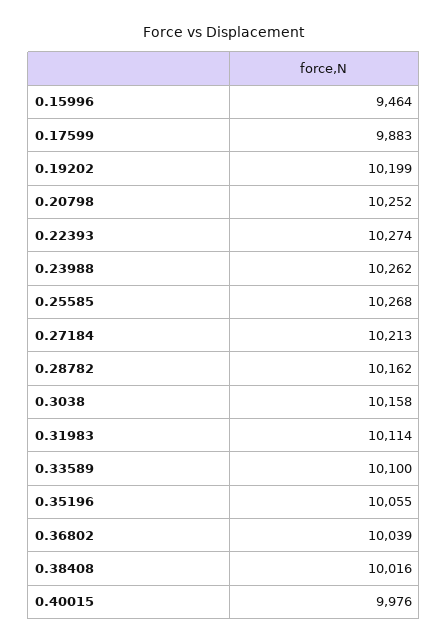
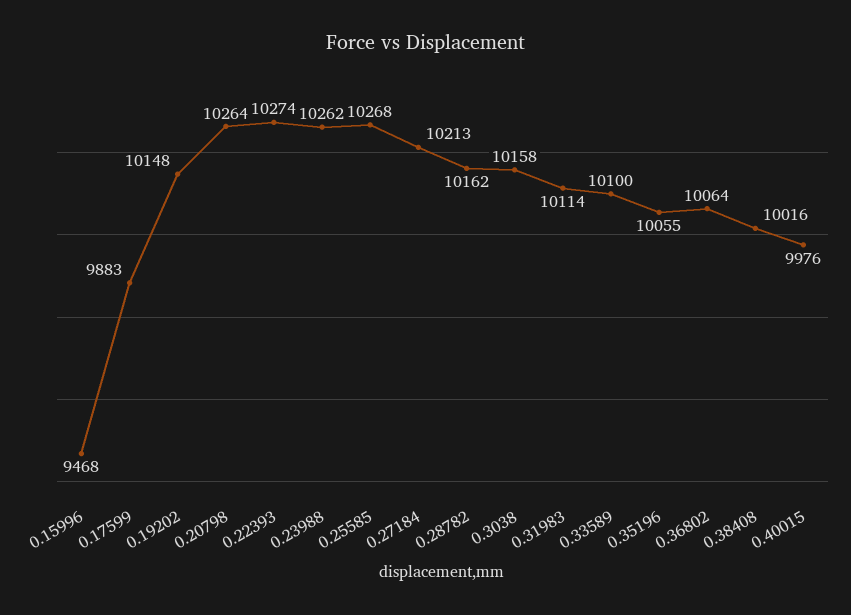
  {
-   "0.15996": 9464,
+   "0.15996": 9468,
    "0.17599": 9883,
-   "0.19202": 10199,
+   "0.19202": 10148,
-   "0.20798": 10252,
+   "0.20798": 10264,
    "0.22393": 10274,
    "0.23988": 10262,
    "0.25585": 10268,
    "0.27184": 10213,
    "0.28782": 10162,
    "0.3038": 10158,
    "0.31983": 10114,
    "0.33589": 10100,
    "0.35196": 10055,
-   "0.36802": 10039,
+   "0.36802": 10064,
    "0.38408": 10016,
    "0.40015": 9976
  }

